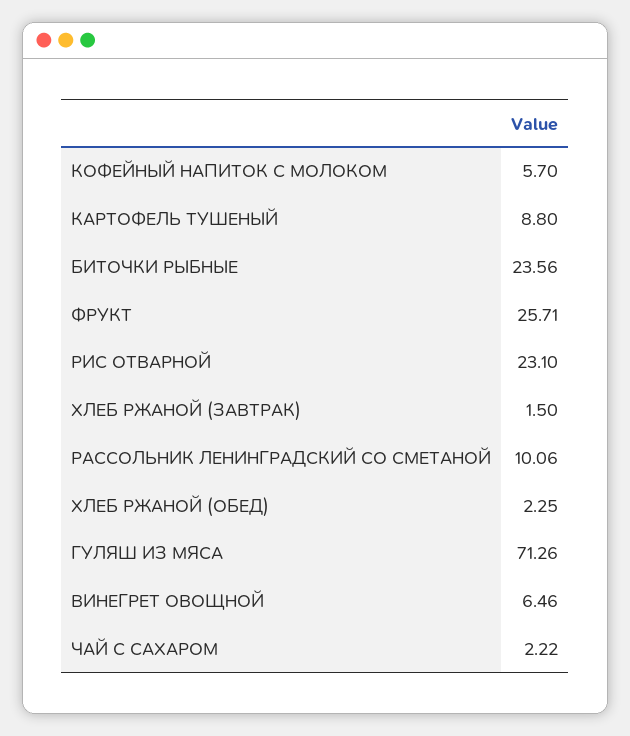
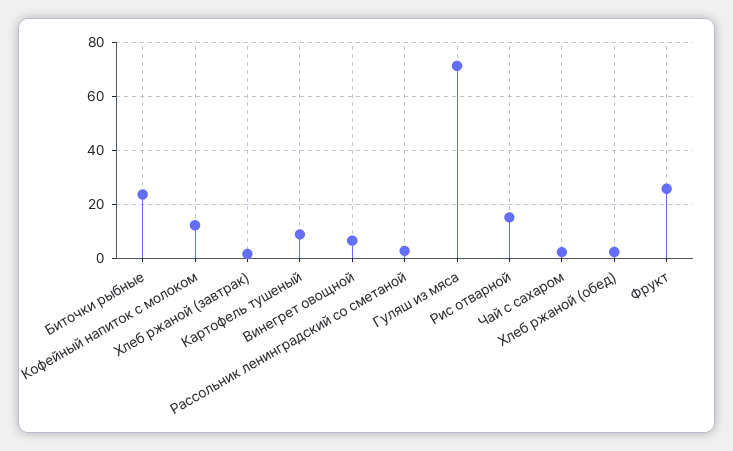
  {
-   "КОФЕЙНЫЙ НАПИТОК С МОЛОКОМ": 5.7,
+   "КОФЕЙНЫЙ НАПИТОК С МОЛОКОМ": 12.5,
    "КАРТОФЕЛЬ ТУШЕНЫЙ": 8.8,
    "БИТОЧКИ РЫБНЫЕ": 23.56,
    "ФРУКТ": 25.71,
-   "РИС ОТВАРНОЙ": 23.1,
+   "РИС ОТВАРНОЙ": 15,
    "ХЛЕБ РЖАНОЙ (ЗАВТРАК)": 1.5,
-   "РАССОЛЬНИК ЛЕНИНГРАДСКИЙ СО СМЕТАНОЙ": 10.06,
+   "РАССОЛЬНИК ЛЕНИНГРАДСКИЙ СО СМЕТАНОЙ": 2.5,
    "ХЛЕБ РЖАНОЙ (ОБЕД)": 2.25,
    "ГУЛЯШ ИЗ МЯСА": 71.26,
    "ВИНЕГРЕТ ОВОЩНОЙ": 6.46,
    "ЧАЙ С САХАРОМ": 2.22
  }

